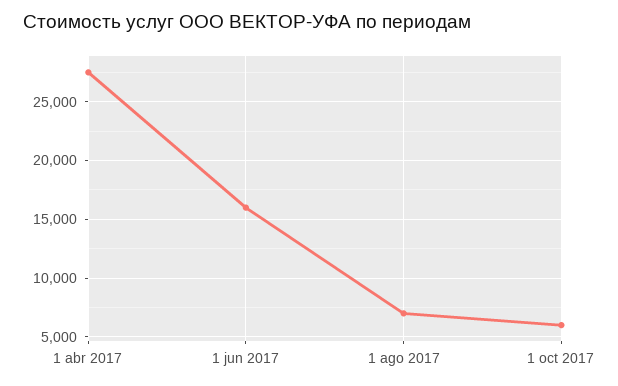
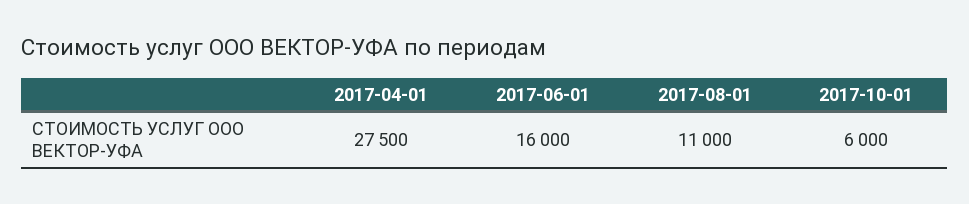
  {
    "1 abr 2017": 27500,
    "1 jun 2017": 16000,
-   "1 ago 2017": 7000,
+   "1 ago 2017": 11000,
    "1 oct 2017": 6000
  }

